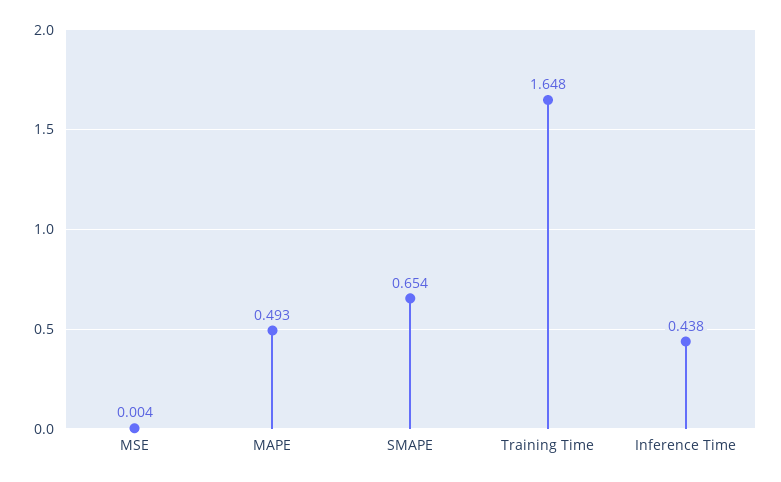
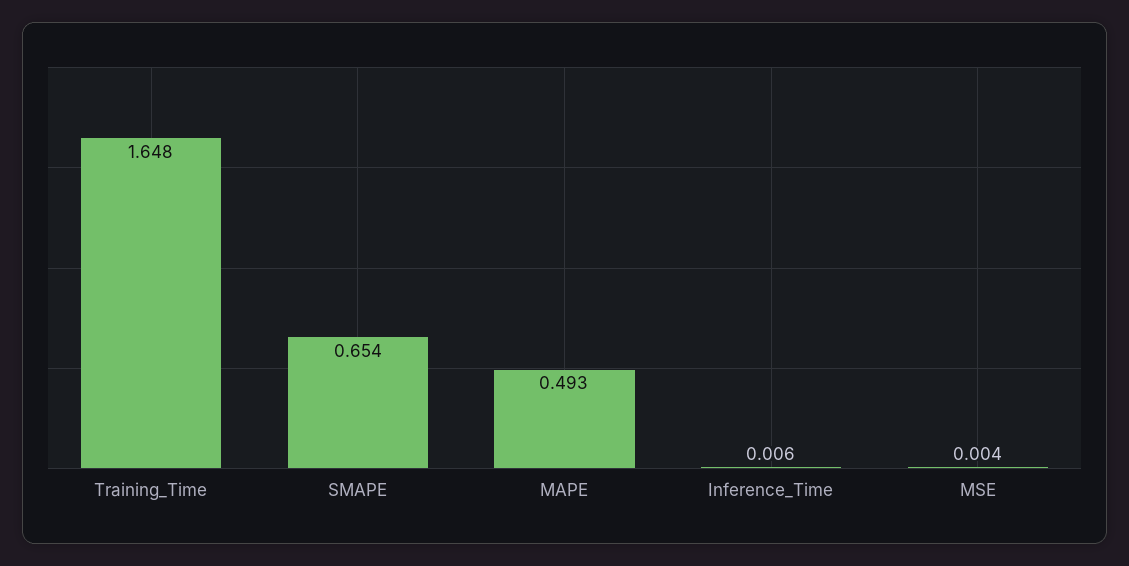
  {
    "MSE": 0.004,
    "MAPE": 0.493,
    "SMAPE": 0.654,
    "Training Time": 1.648,
-   "Inference Time": 0.438
+   "Inference Time": 0.006
  }

